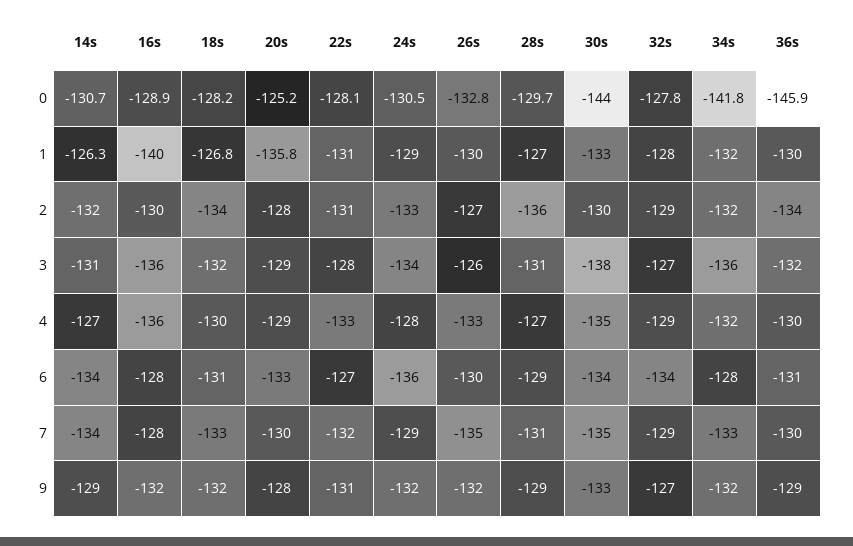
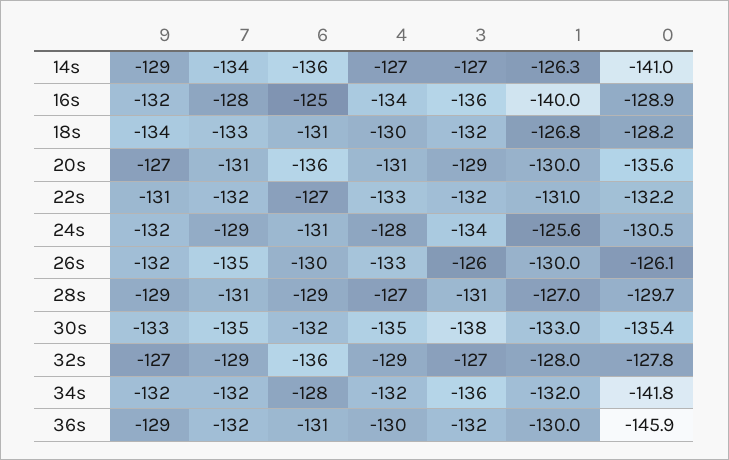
  {
    "14s": {
-     "0": -130.7,
+     "0": -141,
      "1": -126.3,
-     "2": -132,
-     "3": -131,
+     "3": -127,
      "4": -127,
-     "6": -134,
+     "6": -136,
      "7": -134,
      "9": -129
    },
    "16s": {
      "0": -128.9,
      "1": -140,
-     "2": -130,
      "3": -136,
-     "4": -136,
+     "4": -134,
-     "6": -128,
+     "6": -125,
      "7": -128,
      "9": -132
    },
    "18s": {
      "0": -128.2,
      "1": -126.8,
-     "2": -134,
      "3": -132,
      "4": -130,
      "6": -131,
      "7": -133,
-     "9": -132
+     "9": -134
    },
    "20s": {
-     "0": -125.2,
+     "0": -135.6,
-     "1": -135.8,
+     "1": -130,
-     "2": -128,
      "3": -129,
-     "4": -129,
+     "4": -131,
-     "6": -133,
+     "6": -136,
-     "7": -130,
+     "7": -131,
-     "9": -128
+     "9": -127
    },
    "22s": {
-     "0": -128.1,
+     "0": -132.2,
      "1": -131,
-     "2": -131,
-     "3": -128,
+     "3": -132,
      "4": -133,
      "6": -127,
      "7": -132,
      "9": -131
    },
    "24s": {
      "0": -130.5,
-     "1": -129,
+     "1": -125.6,
-     "2": -133,
      "3": -134,
      "4": -128,
-     "6": -136,
+     "6": -131,
      "7": -129,
      "9": -132
    },
    "26s": {
-     "0": -132.8,
+     "0": -126.1,
      "1": -130,
-     "2": -127,
      "3": -126,
      "4": -133,
      "6": -130,
      "7": -135,
      "9": -132
    },
    "28s": {
      "0": -129.7,
      "1": -127,
-     "2": -136,
      "3": -131,
      "4": -127,
      "6": -129,
      "7": -131,
      "9": -129
    },
    "30s": {
-     "0": -144,
+     "0": -135.4,
      "1": -133,
-     "2": -130,
      "3": -138,
      "4": -135,
-     "6": -134,
+     "6": -132,
      "7": -135,
      "9": -133
    },
    "32s": {
      "0": -127.8,
      "1": -128,
-     "2": -129,
      "3": -127,
      "4": -129,
-     "6": -134,
+     "6": -136,
      "7": -129,
      "9": -127
    },
    "34s": {
      "0": -141.8,
      "1": -132,
-     "2": -132,
      "3": -136,
      "4": -132,
      "6": -128,
-     "7": -133,
+     "7": -132,
      "9": -132
    },
    "36s": {
      "0": -145.9,
      "1": -130,
-     "2": -134,
      "3": -132,
      "4": -130,
      "6": -131,
-     "7": -130,
+     "7": -132,
      "9": -129
    }
  }

